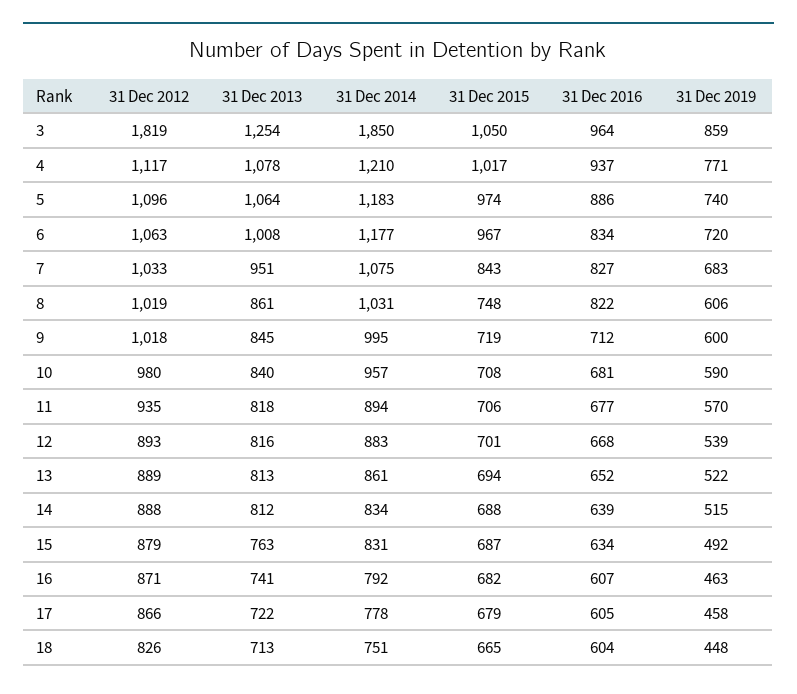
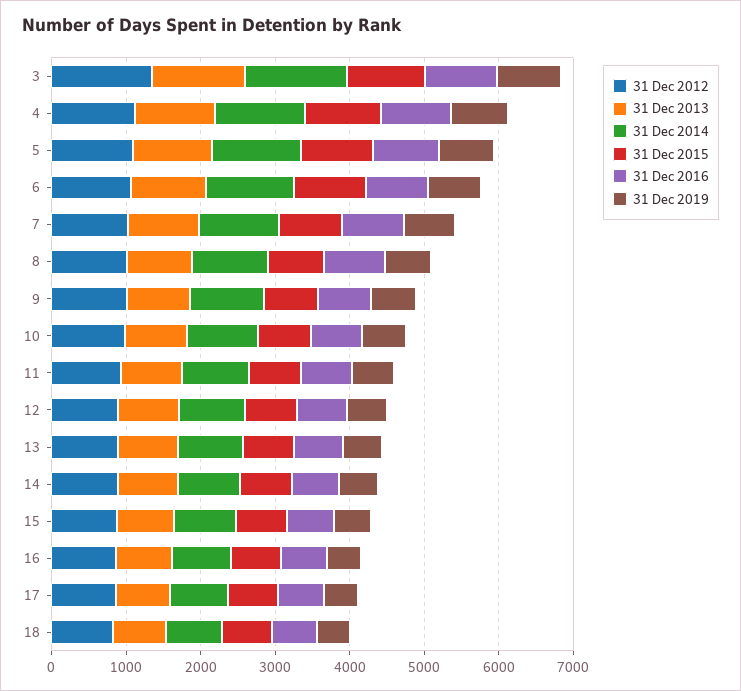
  {
    "31 Dec 2012": {
-     "3": 1819,
+     "3": 1400,
      "4": 1117,
      "5": 1096,
      "6": 1063,
      "7": 1033,
      "8": 1019,
      "9": 1018,
      "10": 980,
      "11": 935,
      "12": 893,
      "13": 889,
      "14": 888,
      "15": 879,
      "16": 871,
      "17": 866,
      "18": 826
    },
    "31 Dec 2013": {
      "3": 1254,
      "4": 1078,
      "5": 1064,
      "6": 1008,
      "7": 951,
      "8": 861,
      "9": 845,
      "10": 840,
      "11": 818,
      "12": 816,
      "13": 813,
      "14": 812,
      "15": 763,
      "16": 741,
      "17": 722,
      "18": 713
    },
    "31 Dec 2014": {
-     "3": 1850,
+     "3": 1400,
      "4": 1210,
      "5": 1183,
      "6": 1177,
      "7": 1075,
      "8": 1031,
      "9": 995,
      "10": 957,
      "11": 894,
      "12": 883,
      "13": 861,
      "14": 834,
      "15": 831,
      "16": 792,
      "17": 778,
      "18": 751
    },
    "31 Dec 2015": {
      "3": 1050,
      "4": 1017,
      "5": 974,
      "6": 967,
      "7": 843,
      "8": 748,
      "9": 719,
      "10": 708,
      "11": 706,
      "12": 701,
      "13": 694,
      "14": 688,
      "15": 687,
      "16": 682,
      "17": 679,
      "18": 665
    },
    "31 Dec 2016": {
      "3": 964,
      "4": 937,
      "5": 886,
      "6": 834,
      "7": 827,
      "8": 822,
      "9": 712,
      "10": 681,
      "11": 677,
      "12": 668,
      "13": 652,
      "14": 639,
      "15": 634,
      "16": 607,
      "17": 605,
      "18": 604
    },
    "31 Dec 2019": {
      "3": 859,
      "4": 771,
      "5": 740,
      "6": 720,
      "7": 683,
      "8": 606,
      "9": 600,
      "10": 590,
      "11": 570,
      "12": 539,
      "13": 522,
      "14": 515,
      "15": 492,
      "16": 463,
      "17": 458,
      "18": 448
    }
  }

